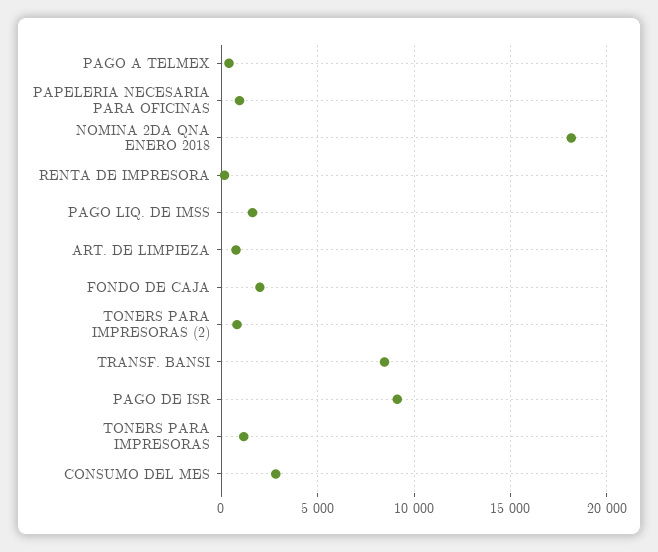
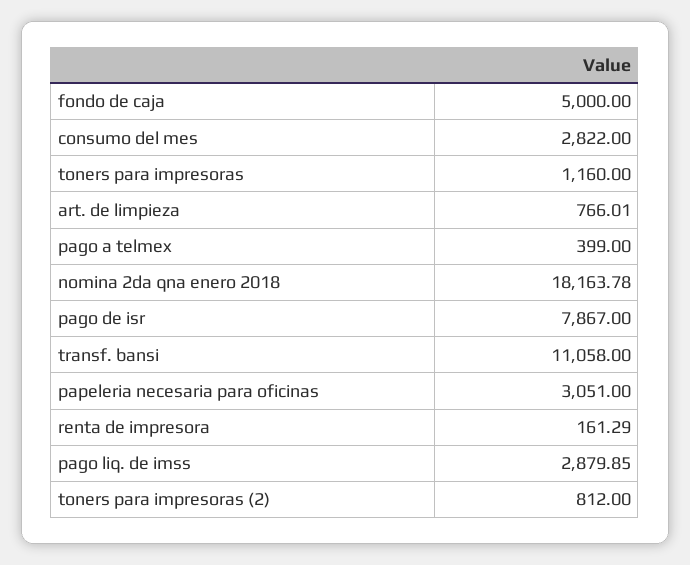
  {
    "PAGO A TELMEX": 399,
-   "PAPELERIA NECESARIA PARA OFICINAS": 1000,
+   "PAPELERIA NECESARIA PARA OFICINAS": 3051,
    "NOMINA 2DA QNA ENERO 2018": 18163.78,
    "RENTA DE IMPRESORA": 161.29,
-   "PAGO LIQ. DE IMSS": 1500,
+   "PAGO LIQ. DE IMSS": 2879.85,
    "ART. DE LIMPIEZA": 766.01,
-   "FONDO DE CAJA": 2000,
+   "FONDO DE CAJA": 5000,
    "TONERS PARA IMPRESORAS (2)": 812,
-   "TRANSF. BANSI": 8500,
+   "TRANSF. BANSI": 11058,
-   "PAGO DE ISR": 9000,
+   "PAGO DE ISR": 7867,
    "TONERS PARA IMPRESORAS": 1160,
    "CONSUMO DEL MES": 2822
  }

